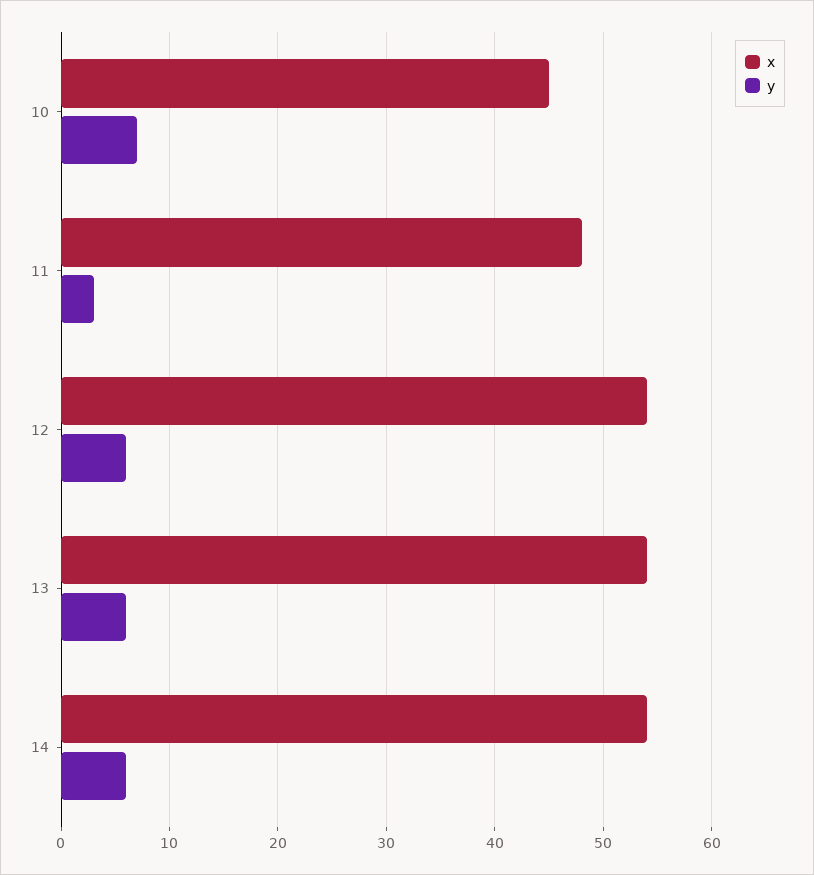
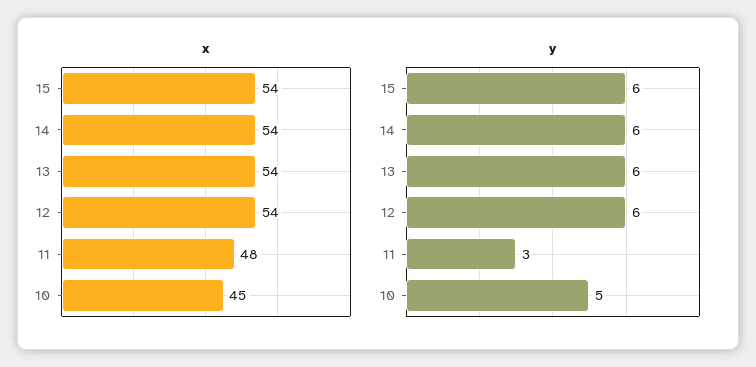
  {
    "x": {
      "10": 45,
      "11": 48,
      "12": 54,
      "13": 54,
-     "14": 54
+     "14": 54,
+     "15": 54
    },
    "y": {
-     "10": 7,
+     "10": 5,
      "11": 3,
      "12": 6,
      "13": 6,
-     "14": 6
+     "14": 6,
+     "15": 6
    }
  }

